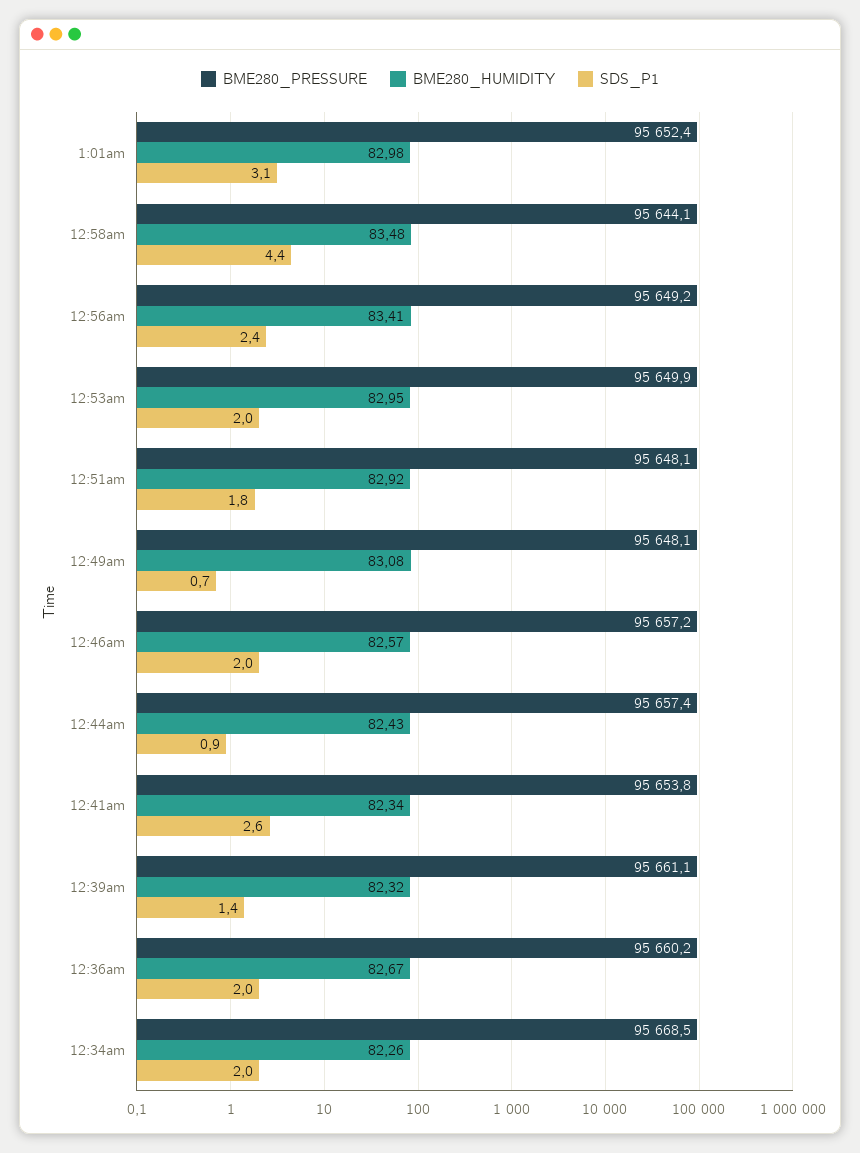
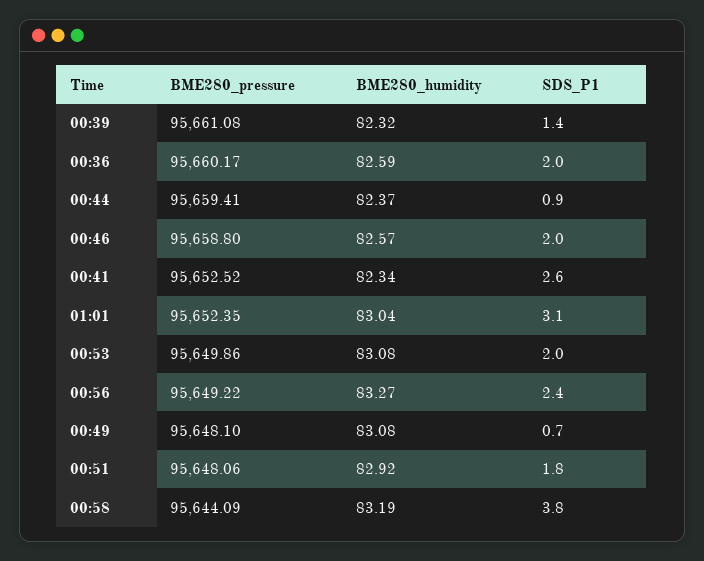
  {
    "BME280_PRESSURE": {
      "1:01am": 95652.35,
      "12:58am": 95644.09,
      "12:56am": 95649.22,
      "12:53am": 95649.86,
      "12:51am": 95648.06,
      "12:49am": 95648.1,
-     "12:46am": 95657.2,
+     "12:46am": 95658.8,
-     "12:44am": 95657.4,
+     "12:44am": 95659.41,
-     "12:41am": 95653.8,
+     "12:41am": 95652.52,
      "12:39am": 95661.08,
-     "12:36am": 95660.17,
+     "12:36am": 95660.17
-     "12:34am": 95668.5
    },
    "BME280_HUMIDITY": {
-     "1:01am": 82.98,
+     "1:01am": 83.04,
-     "12:58am": 83.48,
+     "12:58am": 83.19,
-     "12:56am": 83.41,
+     "12:56am": 83.27,
-     "12:53am": 82.95,
+     "12:53am": 83.08,
      "12:51am": 82.92,
      "12:49am": 83.08,
      "12:46am": 82.57,
-     "12:44am": 82.43,
+     "12:44am": 82.37,
      "12:41am": 82.34,
      "12:39am": 82.32,
-     "12:36am": 82.67,
+     "12:36am": 82.59
-     "12:34am": 82.26
    },
    "SDS_P1": {
      "1:01am": 3.1,
-     "12:58am": 4.4,
+     "12:58am": 3.8,
      "12:56am": 2.4,
      "12:53am": 2,
      "12:51am": 1.8,
      "12:49am": 0.7,
      "12:46am": 2,
      "12:44am": 0.9,
      "12:41am": 2.6,
      "12:39am": 1.4,
-     "12:36am": 2,
+     "12:36am": 2
-     "12:34am": 2
    }
  }

